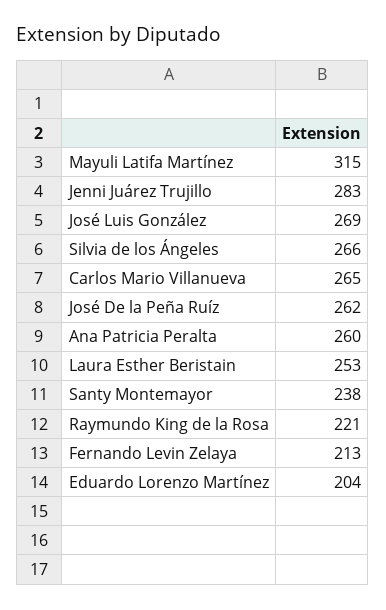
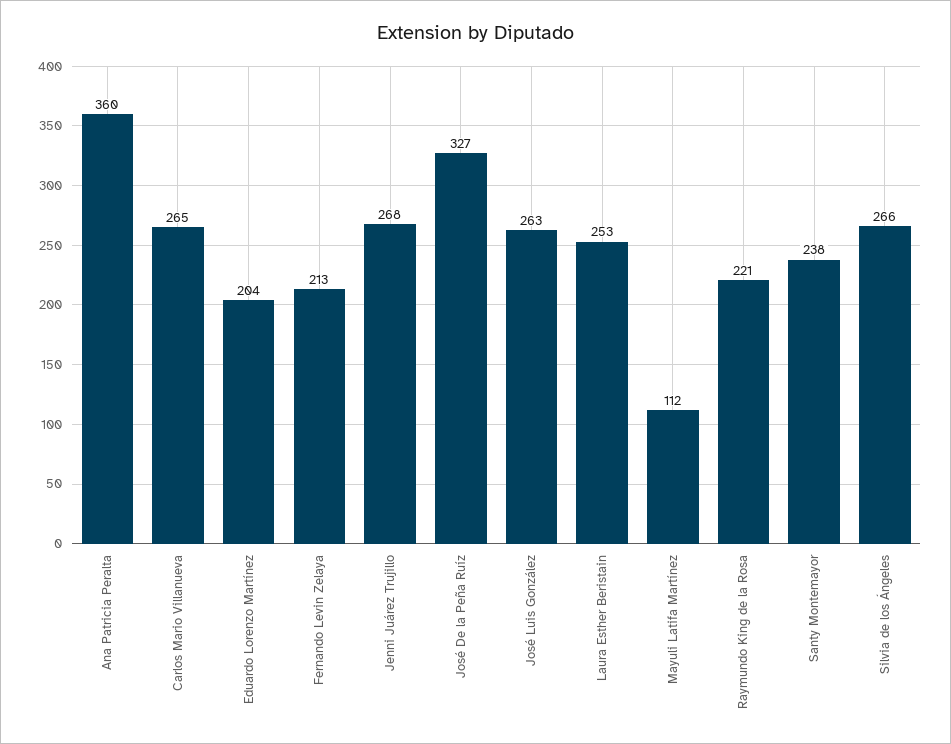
  {
-   "Mayuli Latifa Martínez": 315,
+   "Mayuli Latifa Martínez": 112,
-   "Jenni Juárez Trujillo": 283,
+   "Jenni Juárez Trujillo": 268,
-   "José Luis González": 269,
+   "José Luis González": 263,
    "Silvia de los Ángeles": 266,
    "Carlos Mario Villanueva": 265,
-   "José De la Peña Ruíz": 262,
+   "José De la Peña Ruíz": 327,
-   "Ana Patricia Peralta": 260,
+   "Ana Patricia Peralta": 360,
    "Laura Esther Beristain": 253,
    "Santy Montemayor": 238,
    "Raymundo King de la Rosa": 221,
    "Fernando Levin Zelaya": 213,
    "Eduardo Lorenzo Martínez": 204
  }

